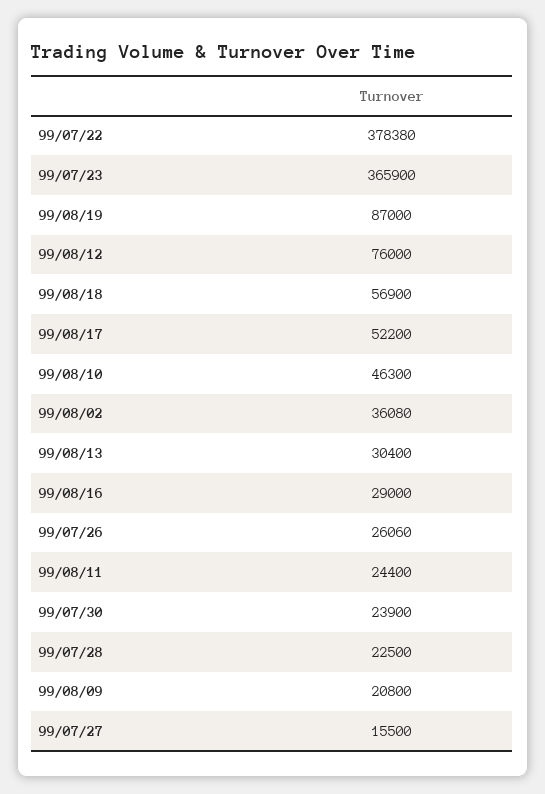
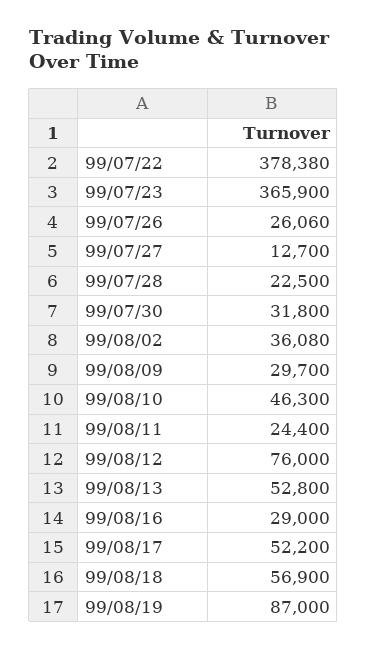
  {
    "99/07/22": 378380,
    "99/07/23": 365900,
    "99/08/19": 87000,
    "99/08/12": 76000,
    "99/08/18": 56900,
    "99/08/17": 52200,
    "99/08/10": 46300,
    "99/08/02": 36080,
-   "99/08/13": 30400,
+   "99/08/13": 52800,
    "99/08/16": 29000,
    "99/07/26": 26060,
    "99/08/11": 24400,
-   "99/07/30": 23900,
+   "99/07/30": 31800,
    "99/07/28": 22500,
-   "99/08/09": 20800,
+   "99/08/09": 29700,
-   "99/07/27": 15500
+   "99/07/27": 12700
  }

